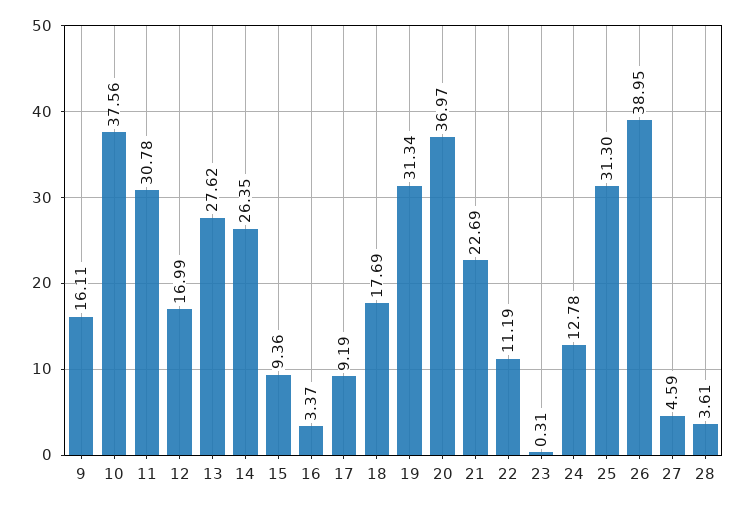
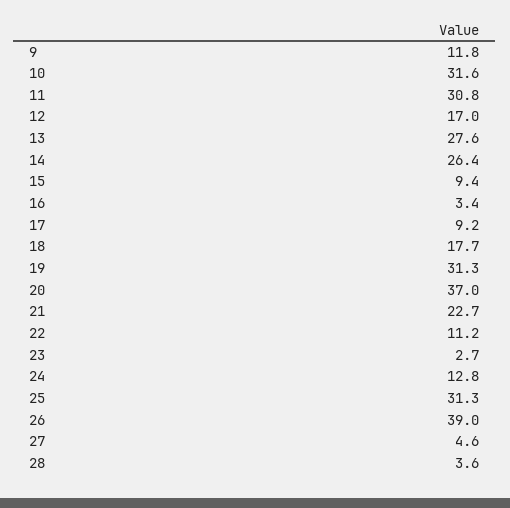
  {
-   "9": 16.11,
+   "9": 11.8,
-   "10": 37.56,
+   "10": 31.6,
    "11": 30.78,
    "12": 16.99,
    "13": 27.62,
    "14": 26.35,
    "15": 9.36,
    "16": 3.37,
    "17": 9.19,
    "18": 17.69,
    "19": 31.34,
    "20": 36.97,
    "21": 22.69,
    "22": 11.19,
-   "23": 0.31,
+   "23": 2.7,
    "24": 12.78,
    "25": 31.3,
    "26": 38.95,
    "27": 4.59,
    "28": 3.61
  }

